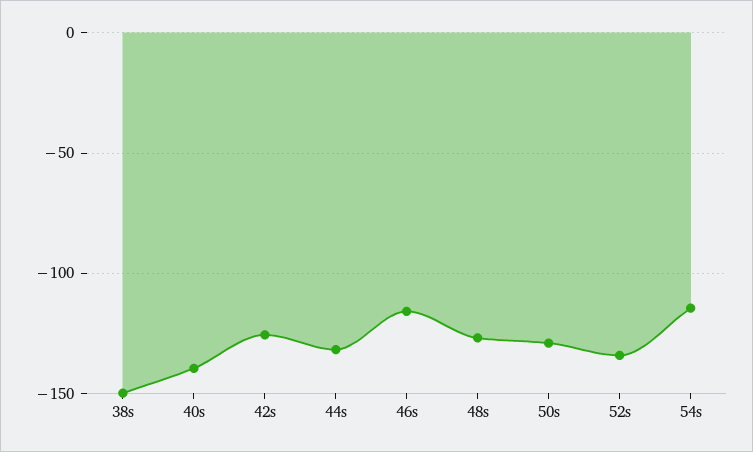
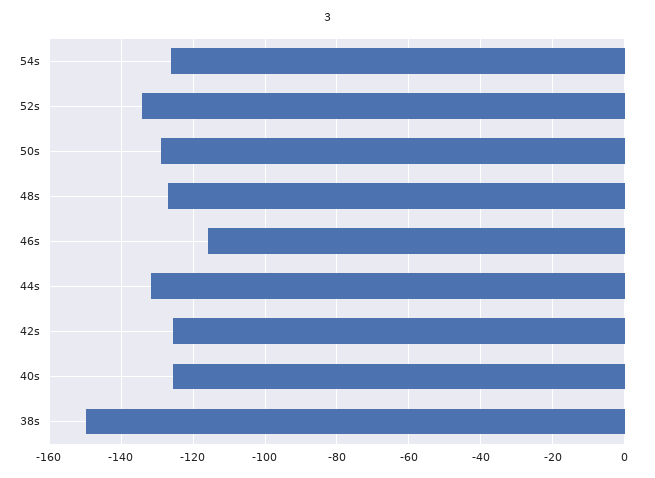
  {
    "38s": -150,
-   "40s": -140,
+   "40s": -126,
    "42s": -126,
    "44s": -132,
    "46s": -116,
    "48s": -126,
    "50s": -130,
    "52s": -134,
-   "54s": -115
+   "54s": -126
  }

